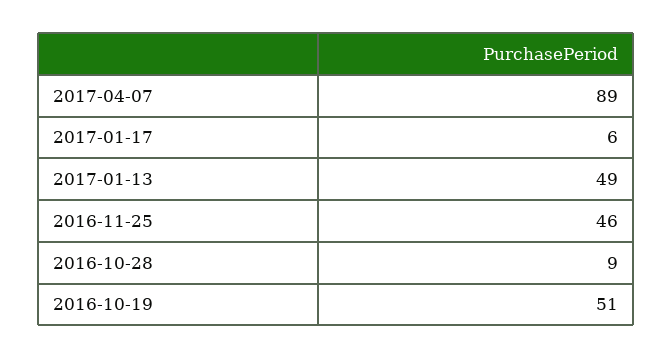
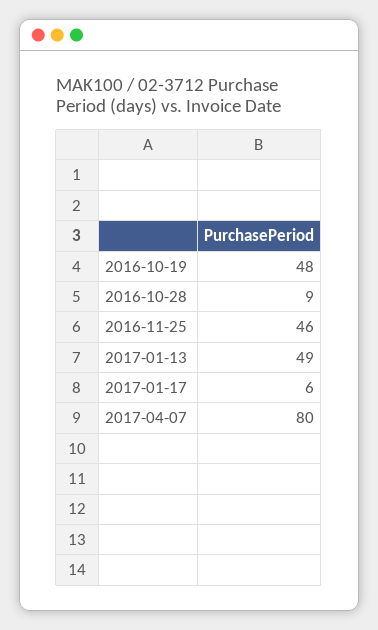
  {
-   "2017-04-07": 89,
+   "2017-04-07": 80,
    "2017-01-17": 6,
    "2017-01-13": 49,
    "2016-11-25": 46,
    "2016-10-28": 9,
-   "2016-10-19": 51
+   "2016-10-19": 48
  }

